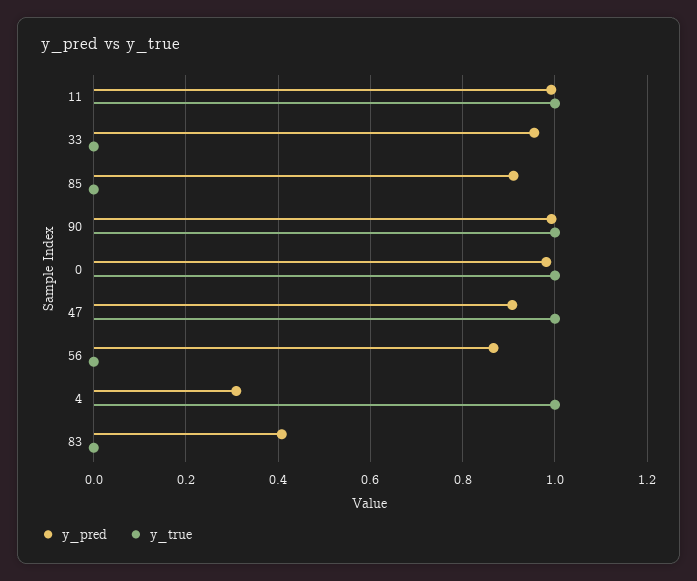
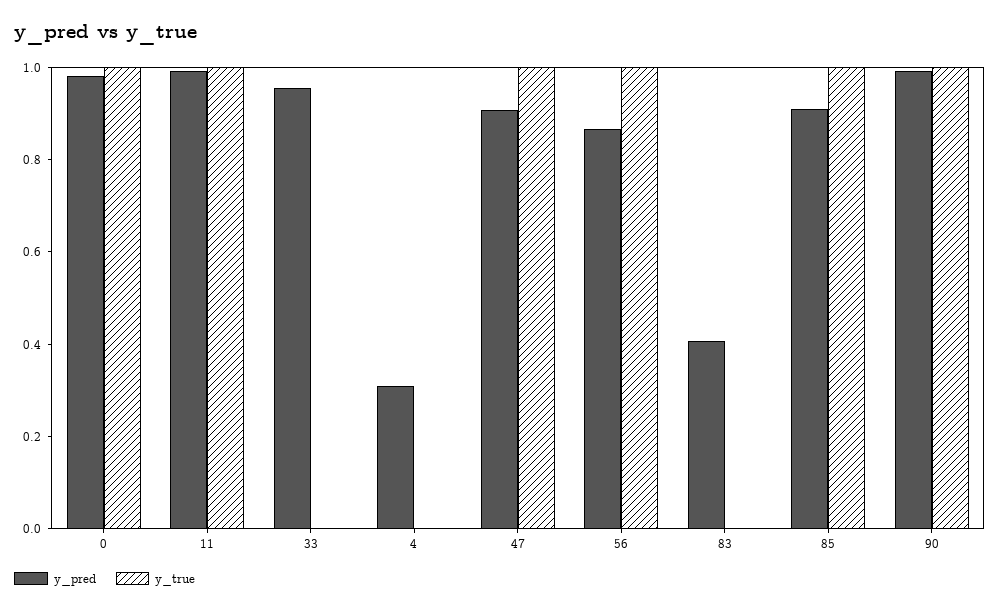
  {
    "y_pred": {
      "11": 1,
      "33": 0.96,
      "85": 0.92,
      "90": 1,
      "0": 0.98,
      "47": 0.9,
      "56": 0.86,
      "4": 0.3,
      "83": 0.4
    },
    "y_true": {
      "11": 1,
      "33": 0,
-     "85": 0,
+     "85": 1,
      "90": 1,
      "0": 1,
      "47": 1,
-     "56": 0,
+     "56": 1,
-     "4": 1,
+     "4": 0,
      "83": 0
    }
  }

